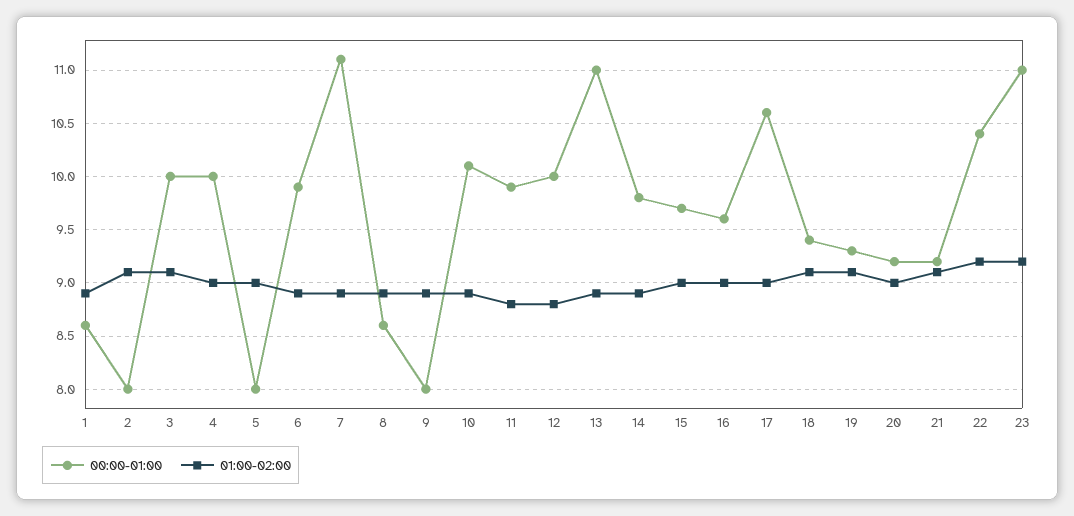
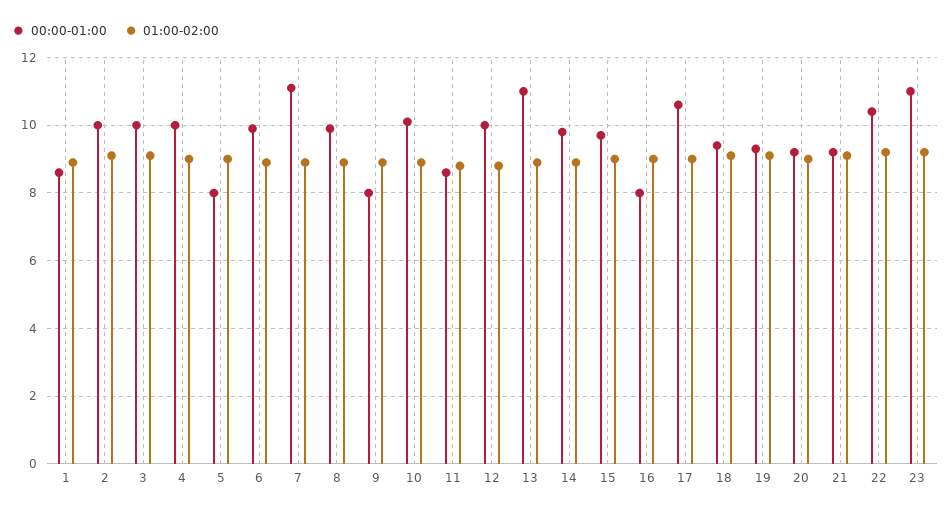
  {
    "00:00-01:00": {
      "1": 8.6,
-     "2": 8,
+     "2": 10,
      "3": 10,
      "4": 10,
      "5": 8,
      "6": 9.9,
      "7": 11.1,
-     "8": 8.6,
+     "8": 10,
      "9": 8,
      "10": 10.1,
-     "11": 9.9,
+     "11": 8.5,
      "12": 10,
      "13": 11,
      "14": 9.8,
      "15": 9.7,
-     "16": 9.6,
+     "16": 8,
      "17": 10.6,
      "18": 9.4,
      "19": 9.3,
      "20": 9.2,
      "21": 9.2,
      "22": 10.4,
      "23": 11
    },
    "01:00-02:00": {
      "1": 8.9,
      "2": 9.1,
      "3": 9.1,
      "4": 9,
      "5": 9,
      "6": 8.9,
      "7": 8.9,
      "8": 8.9,
      "9": 8.9,
      "10": 8.9,
      "11": 8.8,
      "12": 8.8,
      "13": 8.9,
      "14": 8.9,
      "15": 9,
      "16": 9,
      "17": 9,
      "18": 9.1,
      "19": 9.1,
      "20": 9,
      "21": 9.1,
      "22": 9.2,
      "23": 9.2
    }
  }

